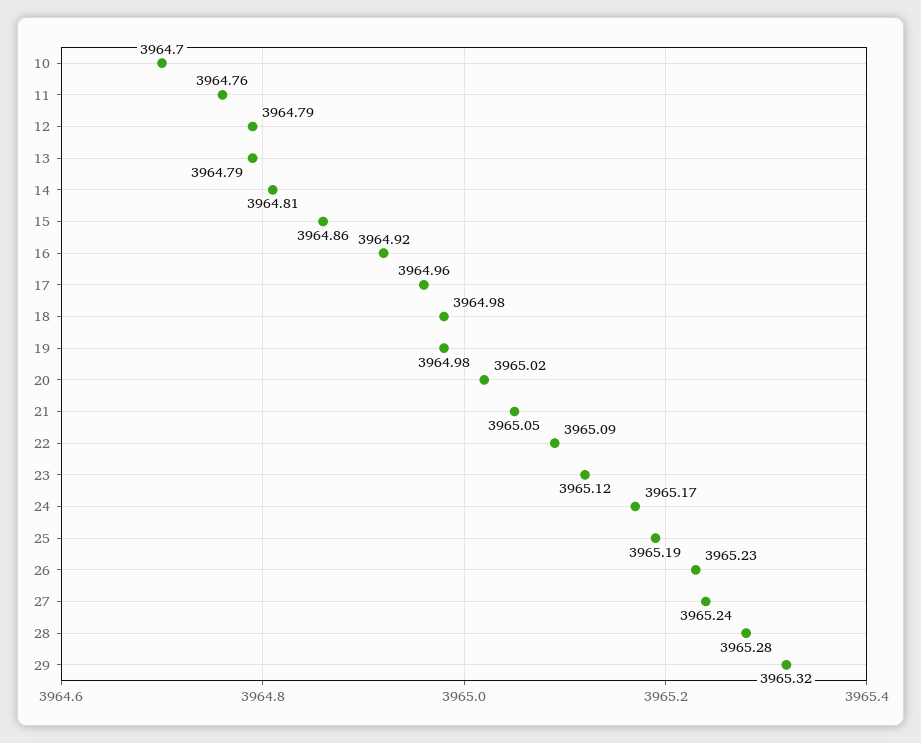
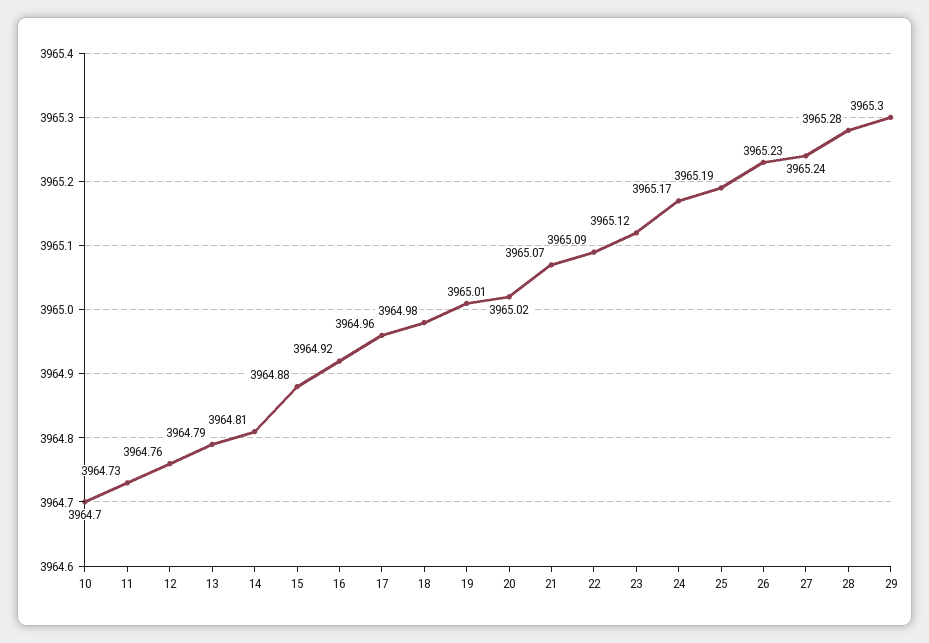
  {
    "10": 3964.7,
-   "11": 3964.76,
+   "11": 3964.73,
-   "12": 3964.79,
+   "12": 3964.76,
    "13": 3964.79,
    "14": 3964.81,
-   "15": 3964.86,
+   "15": 3964.88,
    "16": 3964.92,
    "17": 3964.96,
    "18": 3964.98,
-   "19": 3964.98,
+   "19": 3965.01,
    "20": 3965.02,
-   "21": 3965.05,
+   "21": 3965.07,
    "22": 3965.09,
    "23": 3965.12,
    "24": 3965.17,
    "25": 3965.19,
    "26": 3965.23,
    "27": 3965.24,
    "28": 3965.28,
-   "29": 3965.32
+   "29": 3965.3
  }

